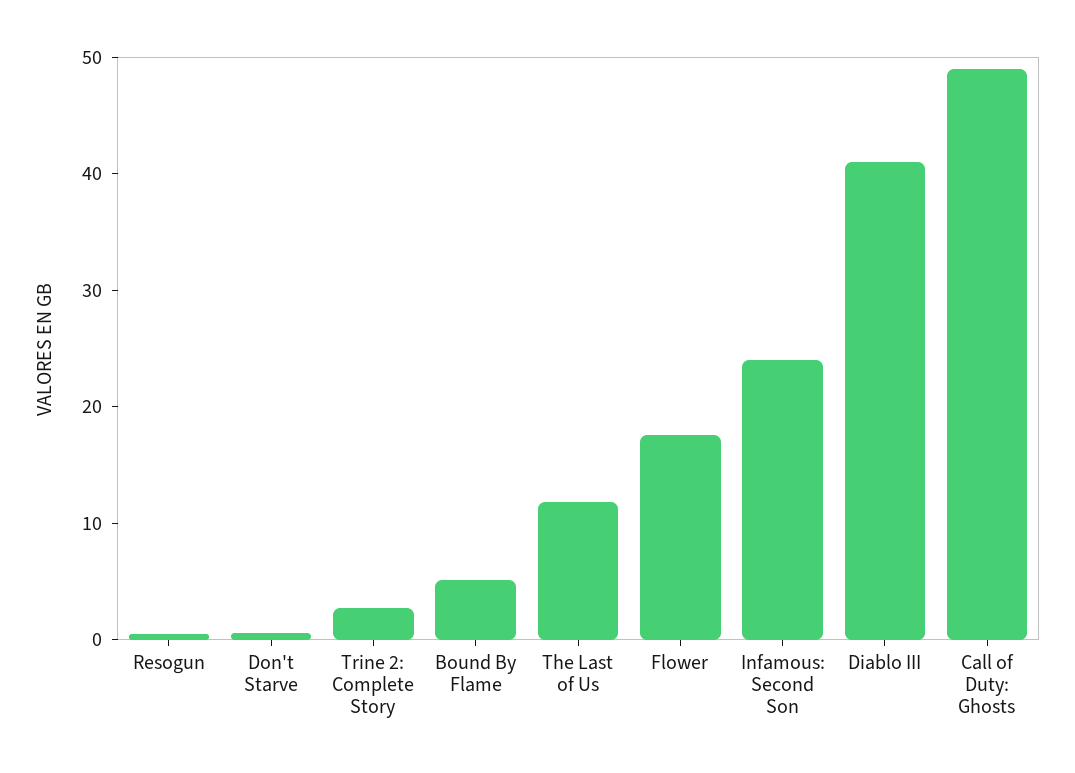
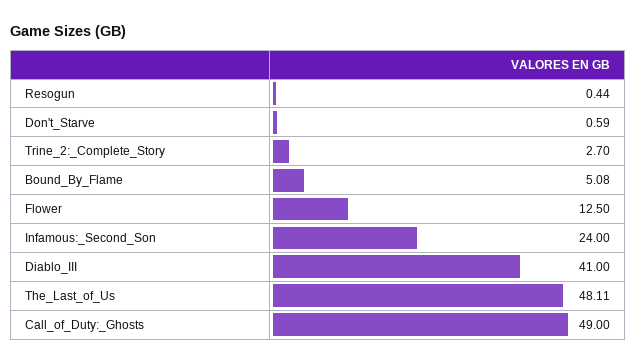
  {
    "Resogun": 0.44,
    "Don't Starve": 0.59,
    "Trine 2: Complete Story": 2.7,
    "Bound By Flame": 5.08,
-   "The Last of Us": 12,
+   "The Last of Us": 48.11,
-   "Flower": 18,
+   "Flower": 12.5,
    "Infamous: Second Son": 24,
    "Diablo III": 41,
    "Call of Duty: Ghosts": 49
  }

